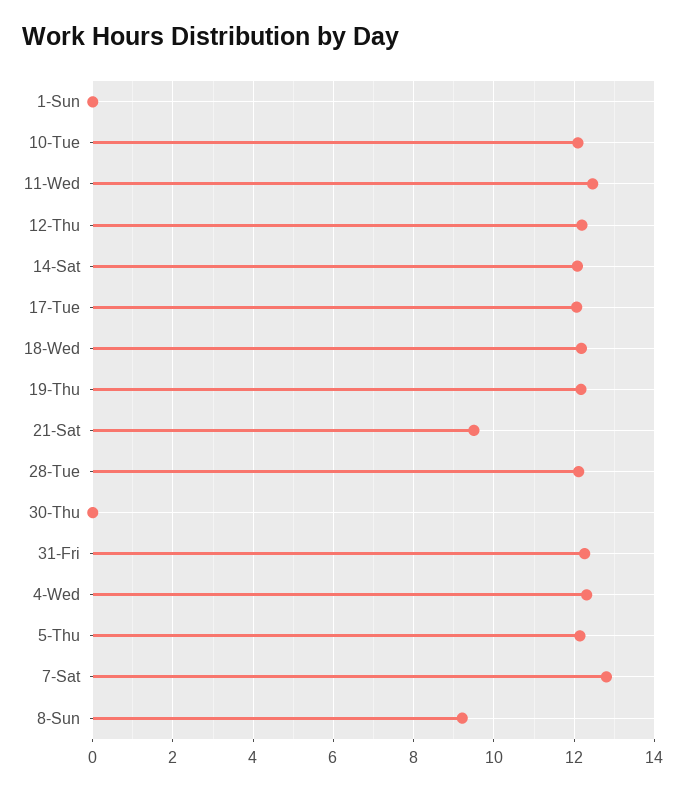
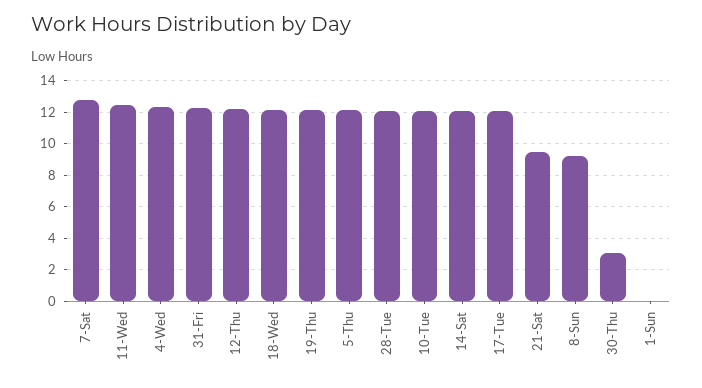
  {
    "1-Sun": 0,
    "10-Tue": 12,
    "11-Wed": 12.4,
    "12-Thu": 12.2,
    "14-Sat": 12,
    "17-Tue": 12,
    "18-Wed": 12.2,
    "19-Thu": 12.2,
    "21-Sat": 9.6,
    "28-Tue": 12.2,
-   "30-Thu": 0,
+   "30-Thu": 3,
    "31-Fri": 12.2,
    "4-Wed": 12.4,
    "5-Thu": 12.2,
    "7-Sat": 12.8,
    "8-Sun": 9.2
  }

